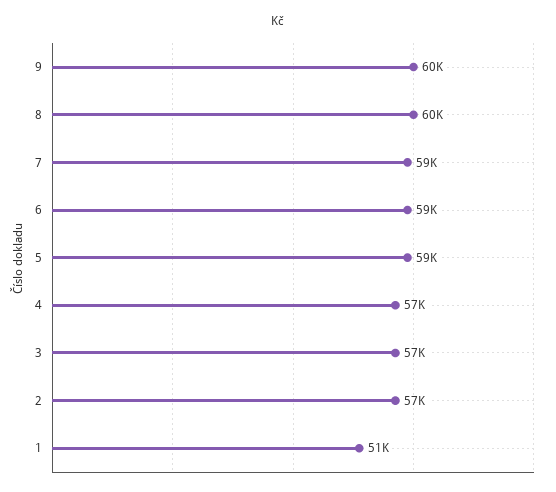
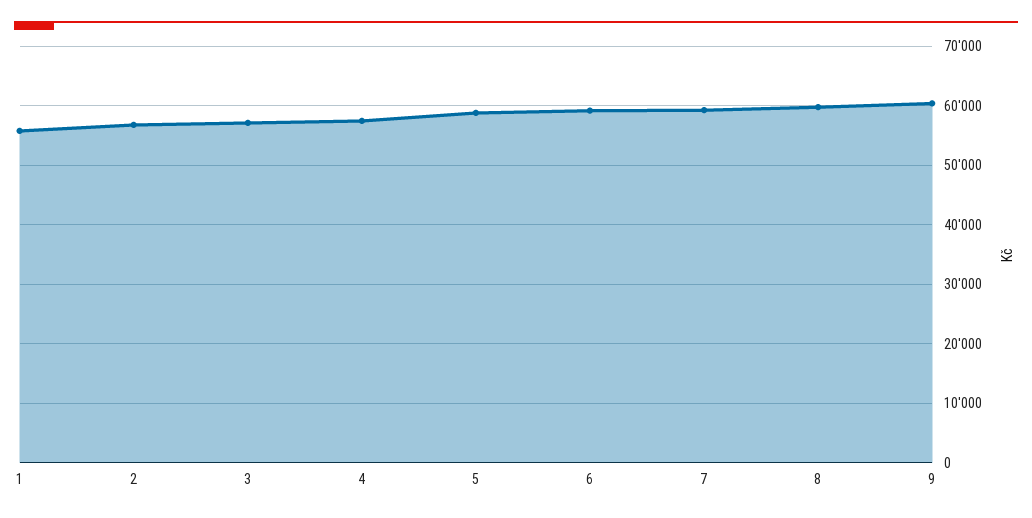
  {
    "9": 60000,
    "8": 60000,
    "7": 59000,
    "6": 59000,
    "5": 59000,
    "4": 57000,
    "3": 57000,
    "2": 57000,
-   "1": 51000
+   "1": 56000
  }

